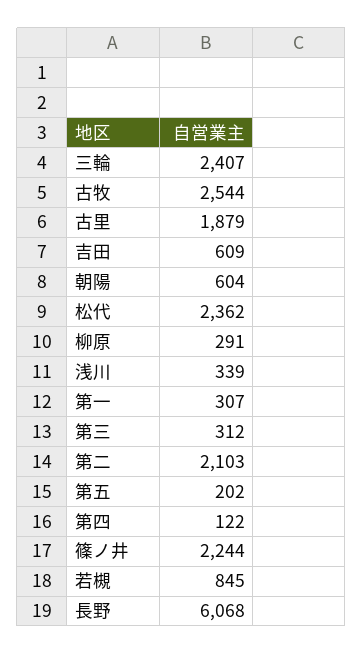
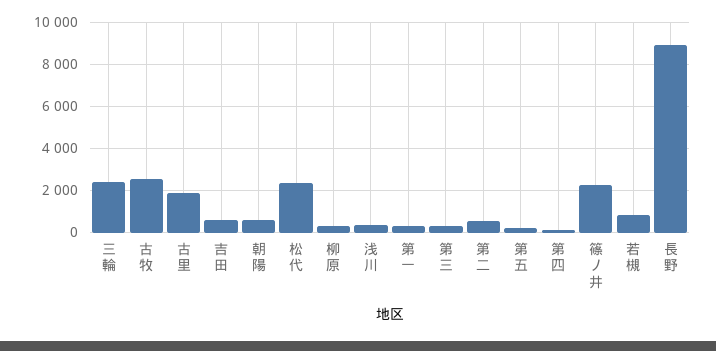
  {
    "三輪": 2407,
    "古牧": 2544,
    "古里": 1879,
    "吉田": 609,
    "朝陽": 604,
    "松代": 2362,
    "柳原": 291,
    "浅川": 339,
    "第一": 307,
    "第三": 312,
-   "第二": 2103,
+   "第二": 500,
    "第五": 202,
    "第四": 122,
    "篠ノ井": 2244,
    "若槻": 845,
-   "長野": 6068
+   "長野": 9000
  }

